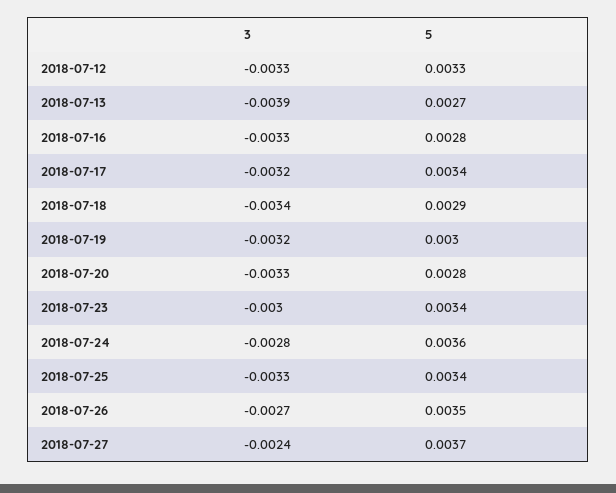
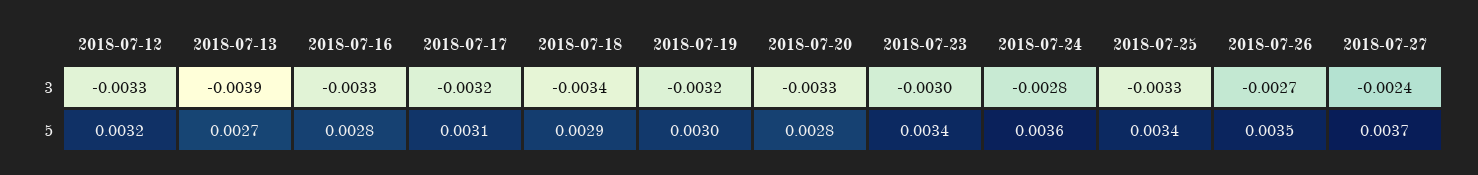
  {
    "3": {
      "2018-07-12": -0.0033,
      "2018-07-13": -0.0039,
      "2018-07-16": -0.0033,
      "2018-07-17": -0.0032,
      "2018-07-18": -0.0034,
      "2018-07-19": -0.0032,
      "2018-07-20": -0.0033,
      "2018-07-23": -0.003,
      "2018-07-24": -0.0028,
      "2018-07-25": -0.0033,
      "2018-07-26": -0.0027,
      "2018-07-27": -0.0024
    },
    "5": {
-     "2018-07-12": 0.0033,
+     "2018-07-12": 0.0032,
      "2018-07-13": 0.0027,
      "2018-07-16": 0.0028,
-     "2018-07-17": 0.0034,
+     "2018-07-17": 0.0031,
      "2018-07-18": 0.0029,
      "2018-07-19": 0.003,
      "2018-07-20": 0.0028,
      "2018-07-23": 0.0034,
      "2018-07-24": 0.0036,
      "2018-07-25": 0.0034,
      "2018-07-26": 0.0035,
      "2018-07-27": 0.0037
    }
  }

